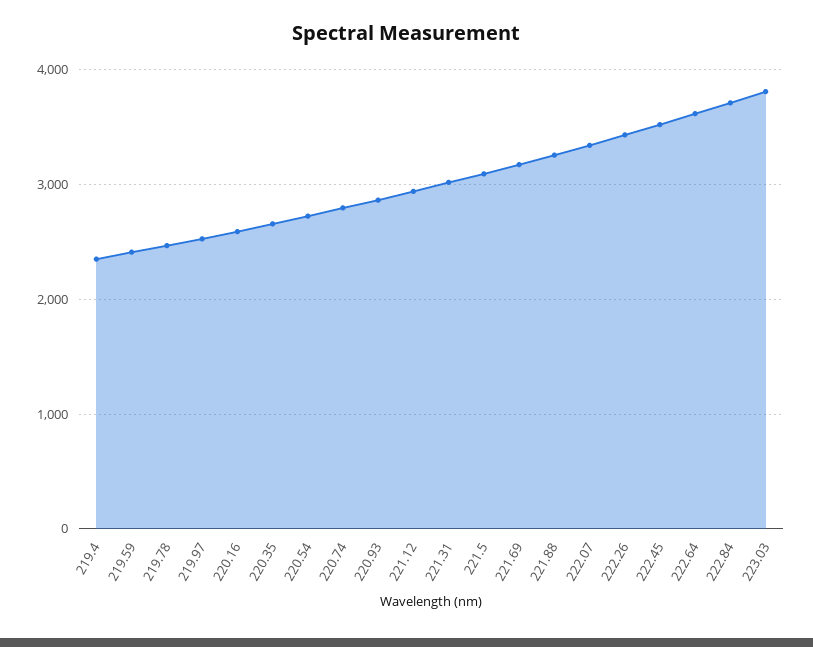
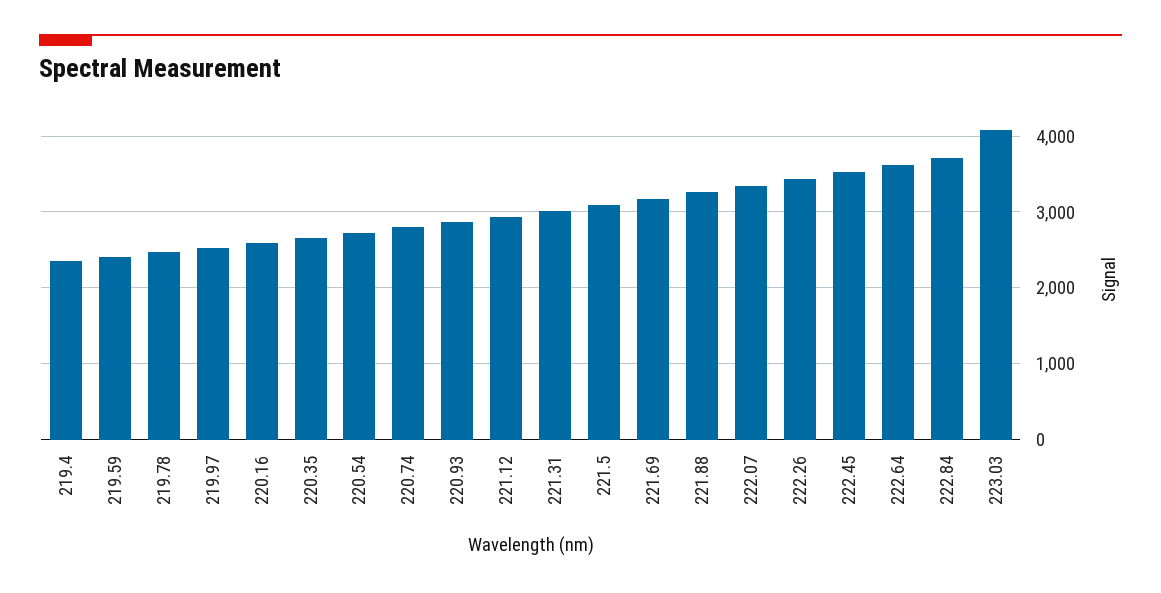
  {
    "219.4": 2300,
    "219.59": 2400,
    "219.78": 2500,
    "219.97": 2500,
    "220.16": 2600,
    "220.35": 2700,
    "220.54": 2700,
    "220.74": 2800,
    "220.93": 2900,
    "221.12": 2900,
    "221.31": 3000,
    "221.5": 3100,
    "221.69": 3200,
    "221.88": 3300,
    "222.07": 3300,
    "222.26": 3400,
    "222.45": 3500,
    "222.64": 3600,
    "222.84": 3700,
-   "223.03": 3800
+   "223.03": 4100
  }

